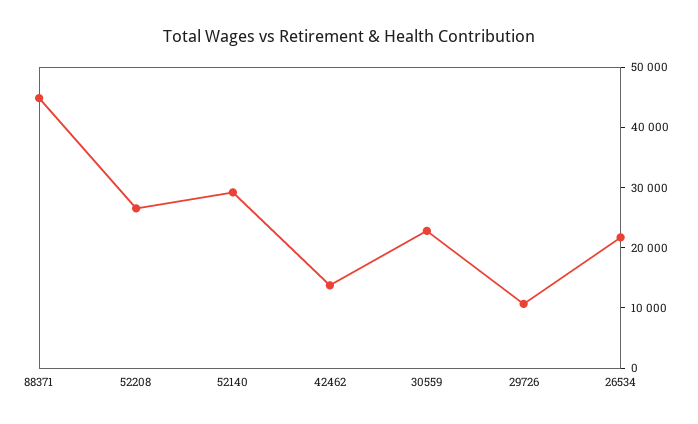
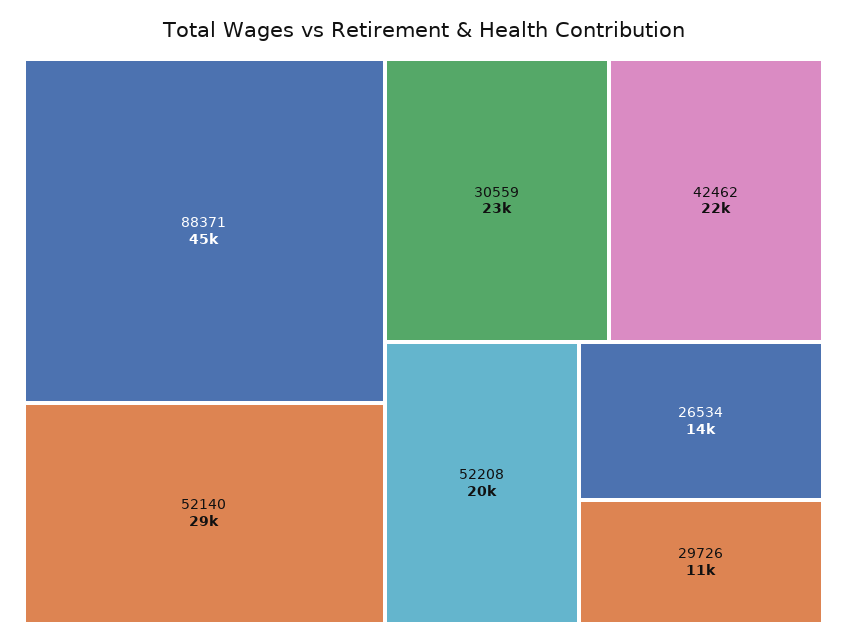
  {
    "88371": 45000,
-   "52208": 26000,
+   "52208": 20000,
    "52140": 29000,
-   "42462": 14000,
+   "42462": 22000,
    "30559": 23000,
    "29726": 11000,
-   "26534": 22000
+   "26534": 14000
  }

